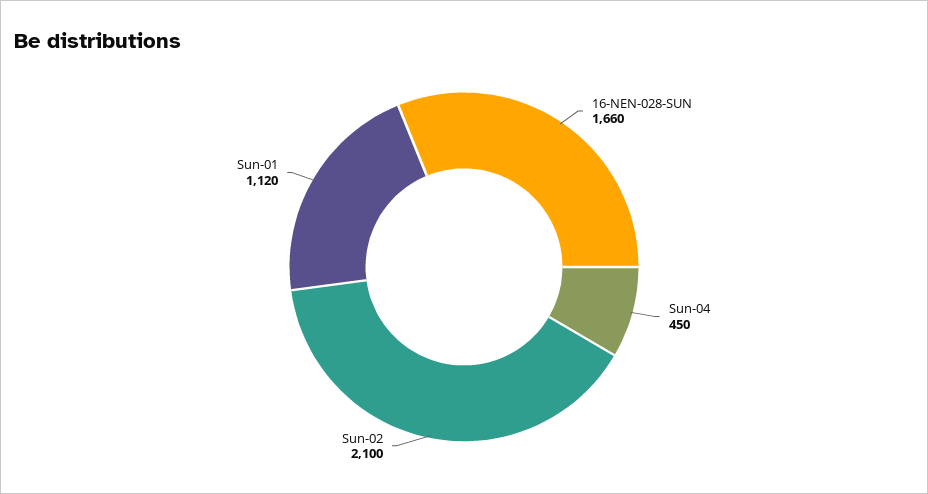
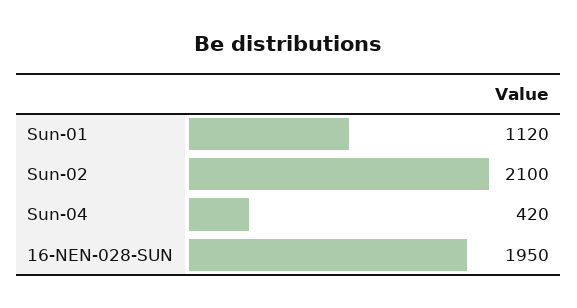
  {
-   "16-NEN-028-SUN": 1660,
+   "16-NEN-028-SUN": 1950,
-   "Sun-04": 450,
+   "Sun-04": 420,
    "Sun-02": 2100,
    "Sun-01": 1120
  }

